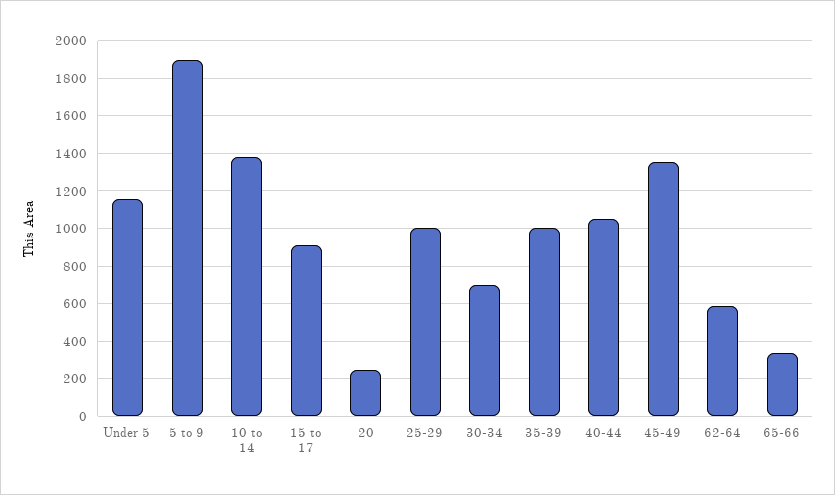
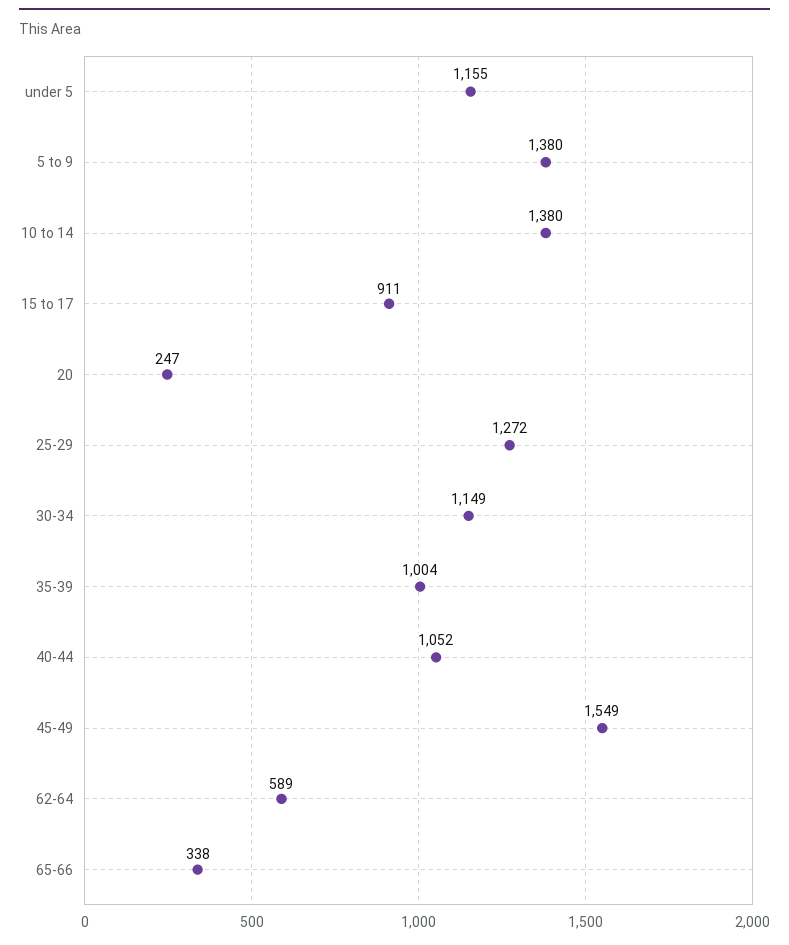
  {
    "Under 5": 1155,
-   "5 to 9": 1900,
+   "5 to 9": 1380,
    "10 to 14": 1380,
    "15 to 17": 911,
    "20": 247,
-   "25-29": 1000,
+   "25-29": 1272,
-   "30-34": 700,
+   "30-34": 1149,
    "35-39": 1004,
    "40-44": 1052,
-   "45-49": 1350,
+   "45-49": 1549,
    "62-64": 589,
    "65-66": 338
  }

